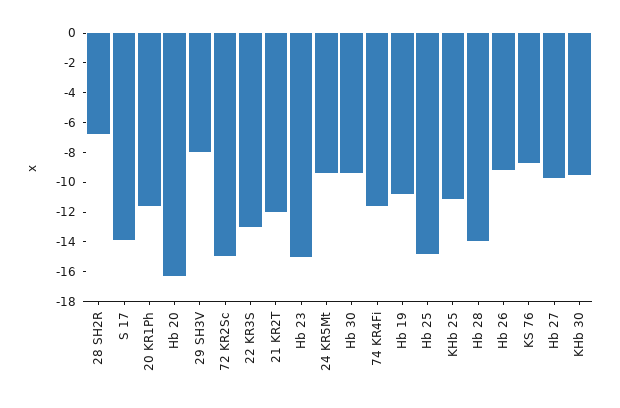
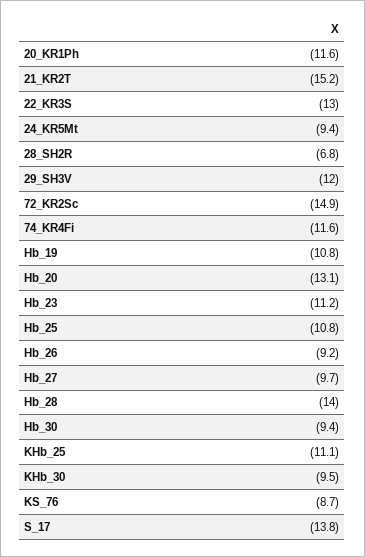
  {
    "28 SH2R": -6.8,
    "S 17": -13.8,
    "20 KR1Ph": -11.6,
-   "Hb 20": -16,
+   "Hb 20": -13.1,
-   "29 SH3V": -8,
+   "29 SH3V": -12,
    "72 KR2Sc": -14.9,
    "22 KR3S": -13,
-   "21 KR2T": -12,
+   "21 KR2T": -15.2,
-   "Hb 23": -15,
+   "Hb 23": -11.2,
    "24 KR5Mt": -9.4,
    "Hb 30": -9.4,
    "74 KR4Fi": -11.6,
    "Hb 19": -10.8,
-   "Hb 25": -15,
+   "Hb 25": -10.8,
    "KHb 25": -11.1,
    "Hb 28": -14,
    "Hb 26": -9.2,
    "KS 76": -8.7,
    "Hb 27": -9.7,
    "KHb 30": -9.5
  }

